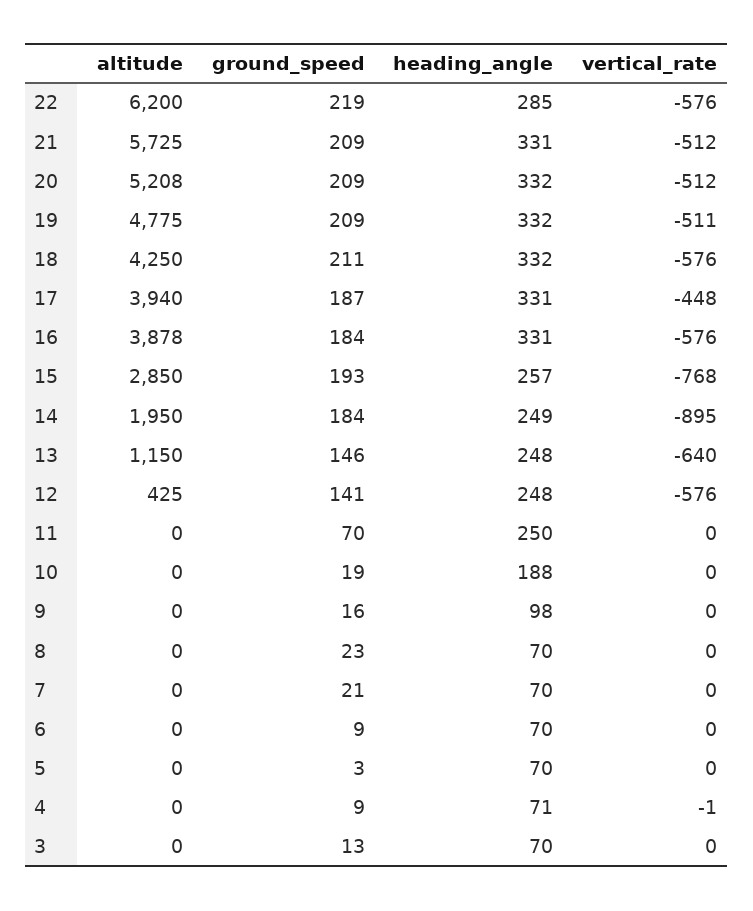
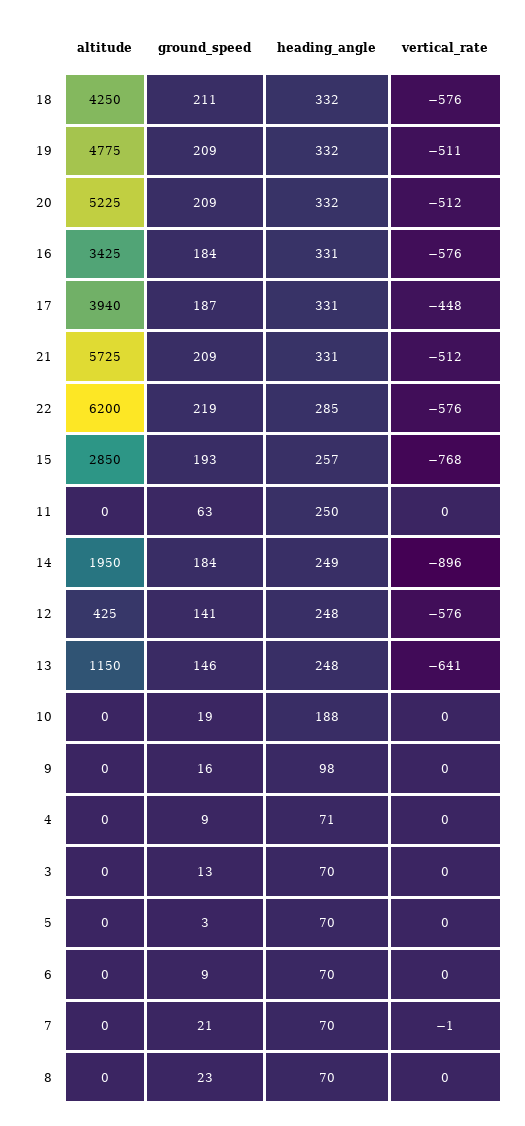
  {
    "altitude": {
      "22": 6200,
      "21": 5725,
-     "20": 5208,
+     "20": 5225,
      "19": 4775,
      "18": 4250,
      "17": 3940,
-     "16": 3878,
+     "16": 3425,
      "15": 2850,
      "14": 1950,
      "13": 1150,
      "12": 425,
      "11": 0,
      "10": 0,
      "9": 0,
      "8": 0,
      "7": 0,
      "6": 0,
      "5": 0,
      "4": 0,
      "3": 0
    },
    "ground_speed": {
      "22": 219,
      "21": 209,
      "20": 209,
      "19": 209,
      "18": 211,
      "17": 187,
      "16": 184,
      "15": 193,
      "14": 184,
      "13": 146,
      "12": 141,
-     "11": 70,
+     "11": 63,
      "10": 19,
      "9": 16,
      "8": 23,
      "7": 21,
      "6": 9,
      "5": 3,
      "4": 9,
      "3": 13
    },
    "heading_angle": {
      "22": 285,
      "21": 331,
      "20": 332,
      "19": 332,
      "18": 332,
      "17": 331,
      "16": 331,
      "15": 257,
      "14": 249,
      "13": 248,
      "12": 248,
      "11": 250,
      "10": 188,
      "9": 98,
      "8": 70,
      "7": 70,
      "6": 70,
      "5": 70,
      "4": 71,
      "3": 70
    },
    "vertical_rate": {
      "22": -576,
      "21": -512,
      "20": -512,
      "19": -511,
      "18": -576,
      "17": -448,
      "16": -576,
      "15": -768,
-     "14": -895,
+     "14": -896,
-     "13": -640,
+     "13": -641,
      "12": -576,
      "11": 0,
      "10": 0,
      "9": 0,
      "8": 0,
-     "7": 0,
+     "7": -1,
      "6": 0,
      "5": 0,
-     "4": -1,
+     "4": 0,
      "3": 0
    }
  }

